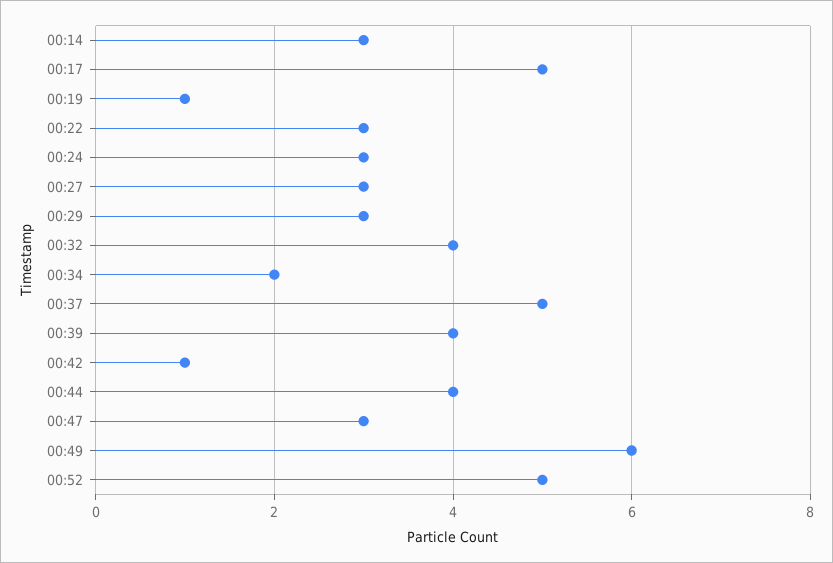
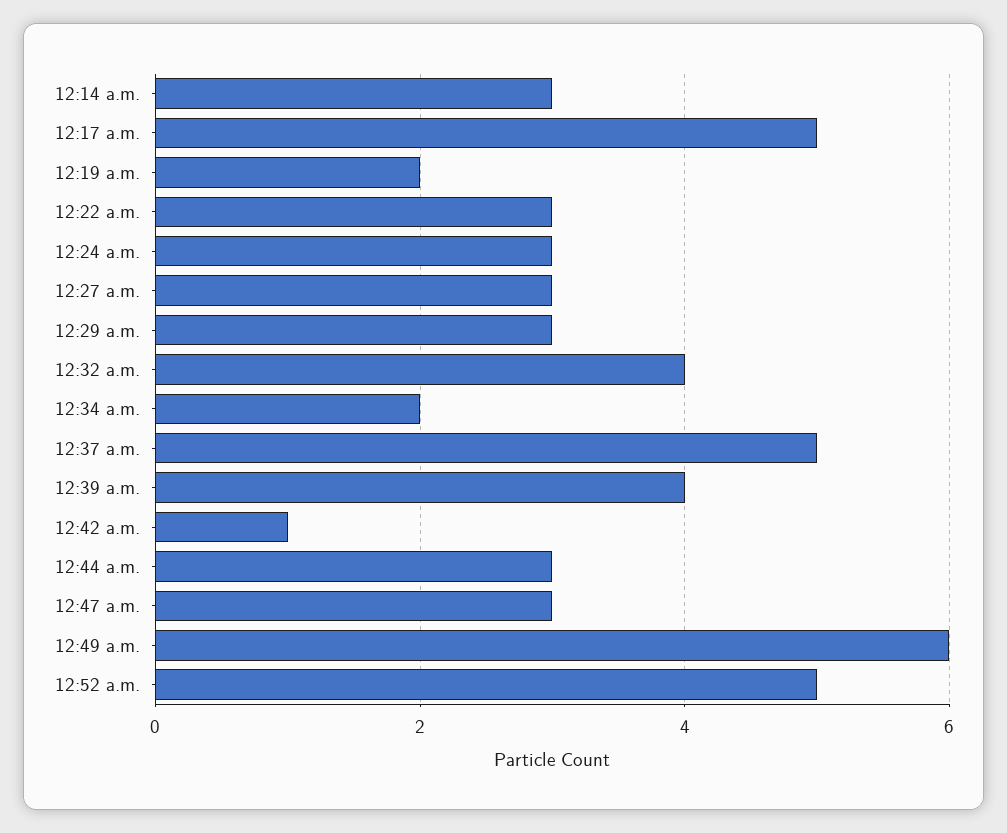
  {
    "00:14": 3,
    "00:17": 5,
-   "00:19": 1,
+   "00:19": 2,
    "00:22": 3,
    "00:24": 3,
    "00:27": 3,
    "00:29": 3,
    "00:32": 4,
    "00:34": 2,
    "00:37": 5,
    "00:39": 4,
    "00:42": 1,
-   "00:44": 4,
+   "00:44": 3,
    "00:47": 3,
    "00:49": 6,
    "00:52": 5
  }

